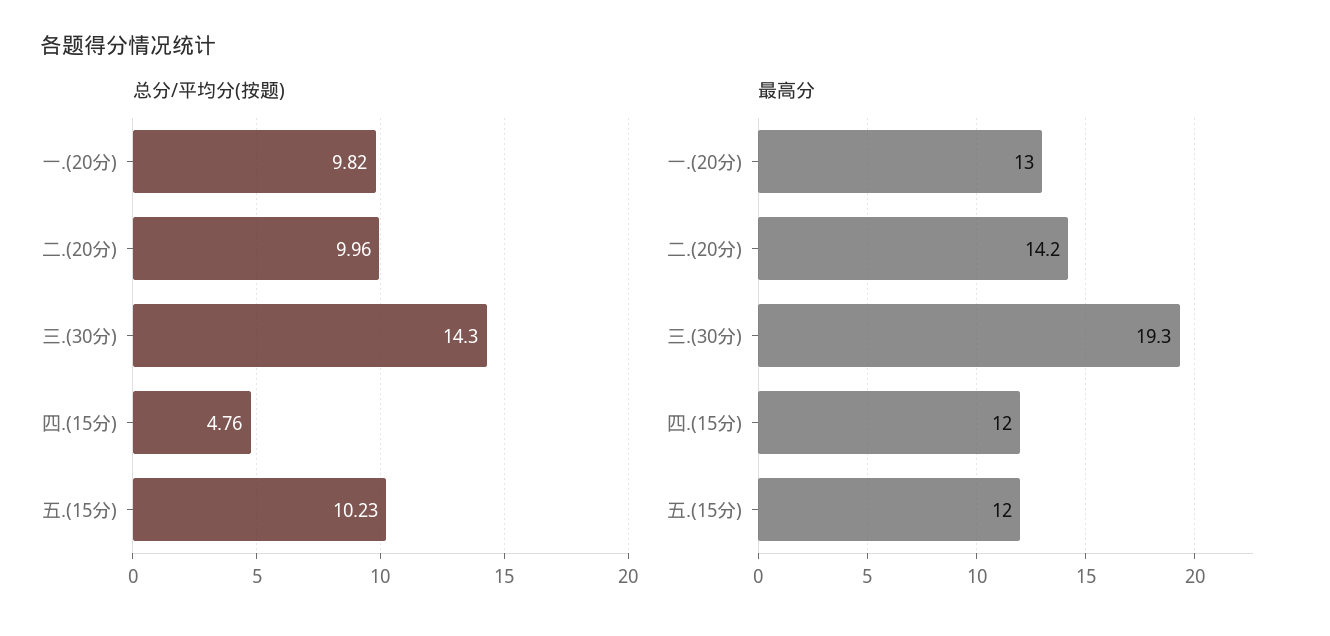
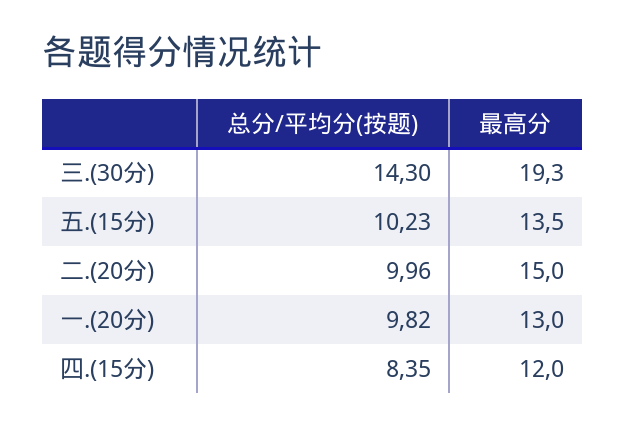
  {
    "总分/平均分(按题)": {
      "一.(20分)": 9.82,
      "二.(20分)": 9.96,
      "三.(30分)": 14.3,
-     "四.(15分)": 4.76,
+     "四.(15分)": 8.35,
      "五.(15分)": 10.23
    },
    "最高分": {
      "一.(20分)": 13,
-     "二.(20分)": 14.2,
+     "二.(20分)": 15,
      "三.(30分)": 19.3,
      "四.(15分)": 12,
-     "五.(15分)": 12
+     "五.(15分)": 13.5
    }
  }

